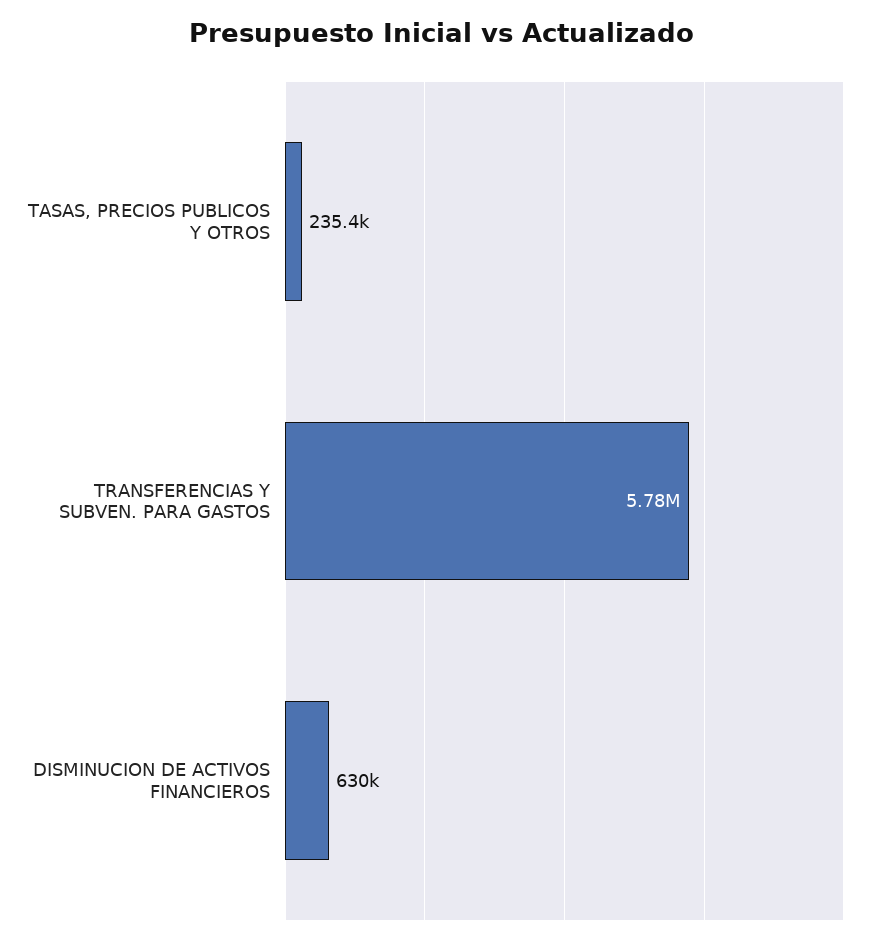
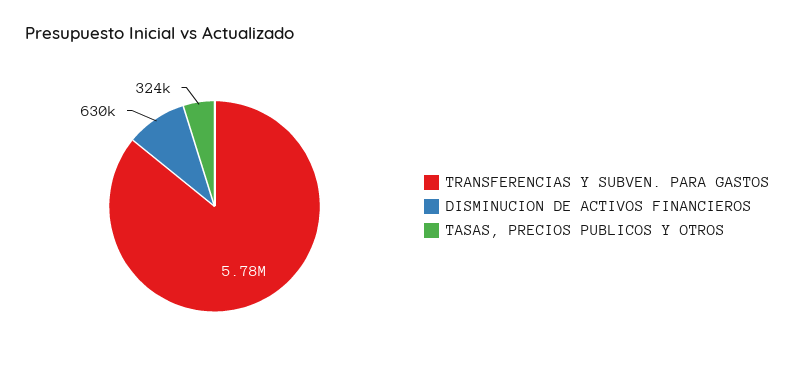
  {
-   "TASAS, PRECIOS PUBLICOS Y OTROS": 235400,
+   "TASAS, PRECIOS PUBLICOS Y OTROS": 324000,
    "TRANSFERENCIAS Y SUBVEN. PARA GASTOS": 5780000,
    "DISMINUCION DE ACTIVOS FINANCIEROS": 630000
  }

